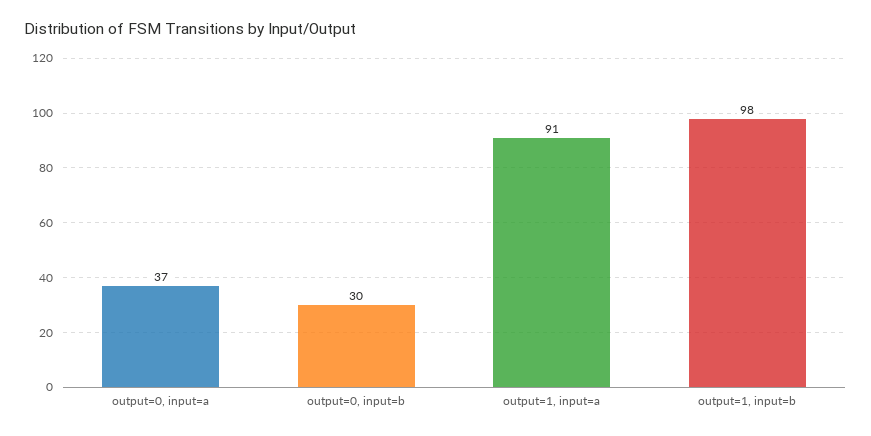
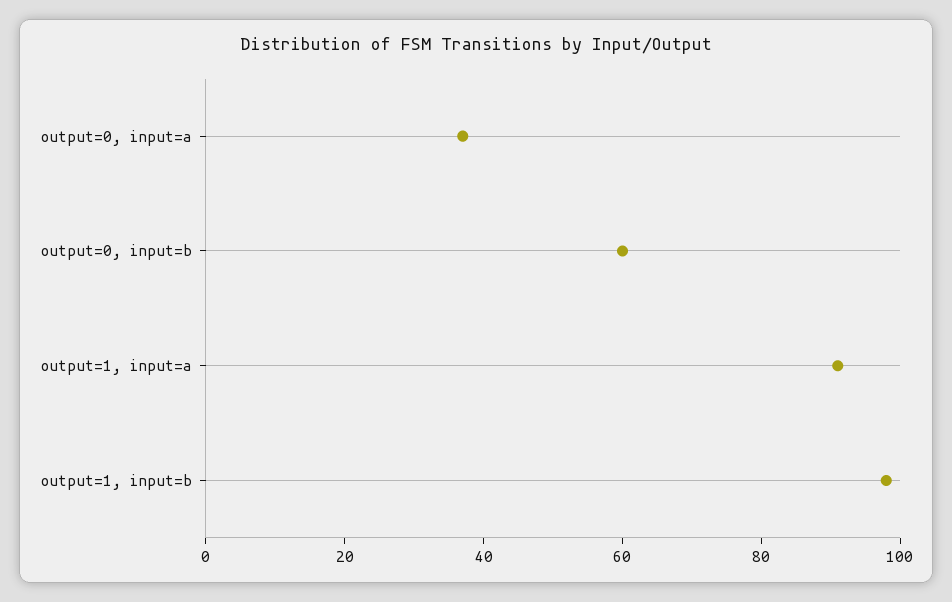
  {
    "output=0, input=a": 37,
-   "output=0, input=b": 30,
+   "output=0, input=b": 60,
    "output=1, input=a": 91,
    "output=1, input=b": 98
  }

